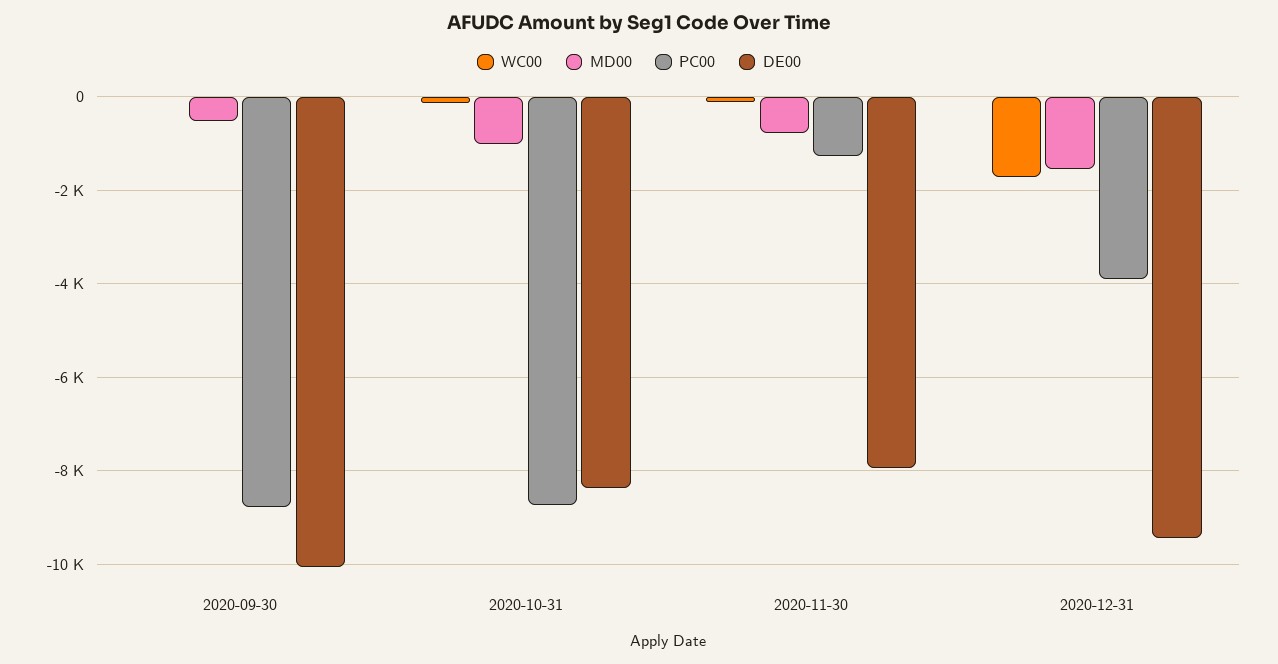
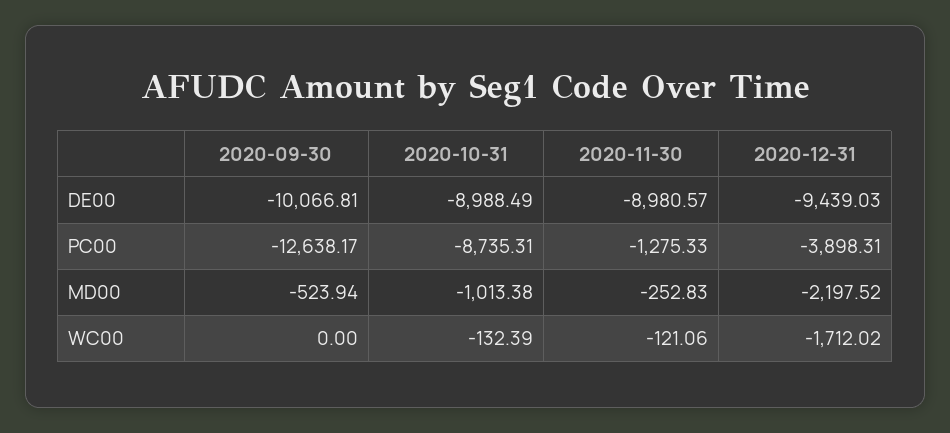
  {
    "WC00": {
      "2020-09-30": 0,
      "2020-10-31": -132.39,
      "2020-11-30": -121.06,
      "2020-12-31": -1712.02
    },
    "MD00": {
      "2020-09-30": -523.94,
      "2020-10-31": -1013.38,
-     "2020-11-30": -800,
+     "2020-11-30": -252.83,
-     "2020-12-31": -1600
+     "2020-12-31": -2197.52
    },
    "PC00": {
-     "2020-09-30": -8800,
+     "2020-09-30": -12638.17,
      "2020-10-31": -8735.31,
      "2020-11-30": -1275.33,
      "2020-12-31": -3898.31
    },
    "DE00": {
      "2020-09-30": -10066.81,
-     "2020-10-31": -8400,
+     "2020-10-31": -8988.49,
-     "2020-11-30": -8000,
+     "2020-11-30": -8980.57,
      "2020-12-31": -9439.03
    }
  }

